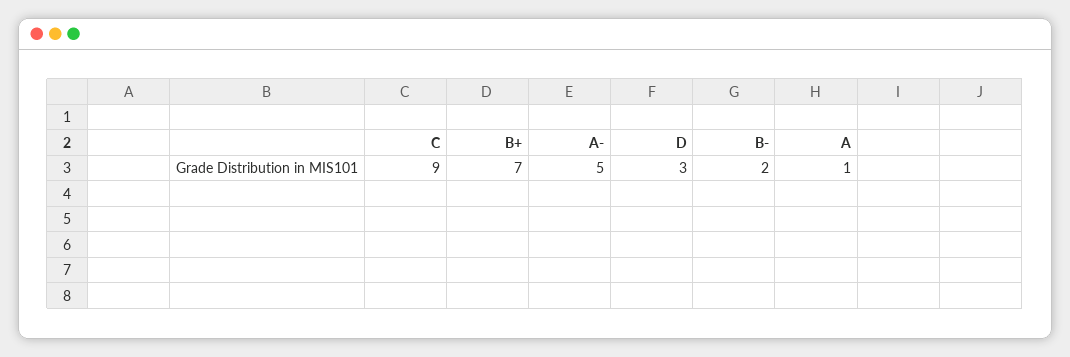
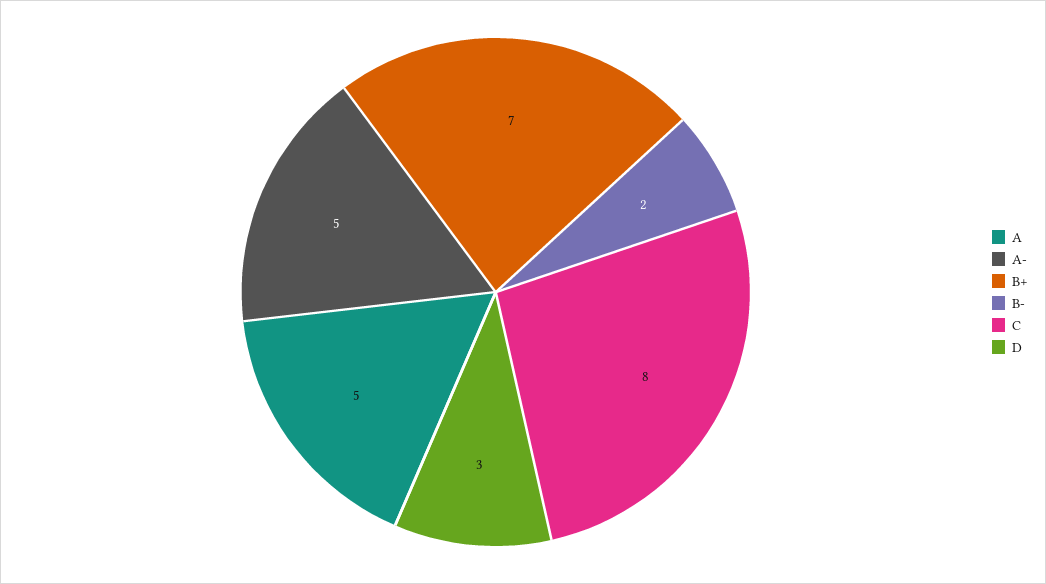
  {
-   "C": 9,
+   "C": 8,
    "B+": 7,
    "A-": 5,
    "D": 3,
    "B-": 2,
-   "A": 1
+   "A": 5
  }

